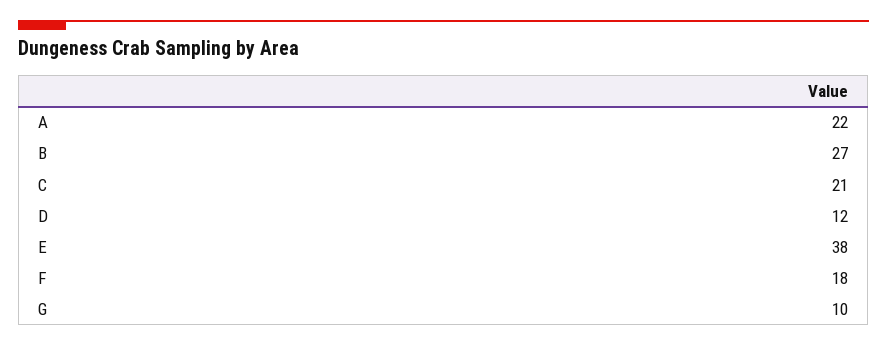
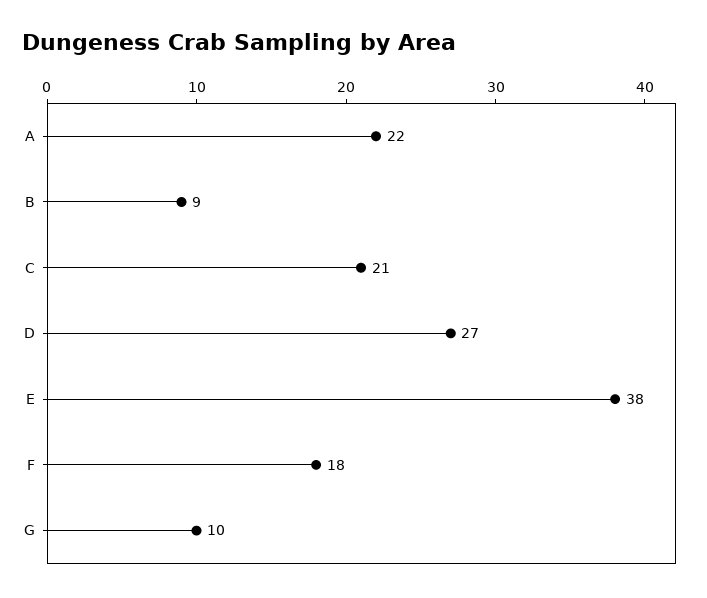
  {
    "A": 22,
-   "B": 27,
+   "B": 9,
    "C": 21,
-   "D": 12,
+   "D": 27,
    "E": 38,
    "F": 18,
    "G": 10
  }

